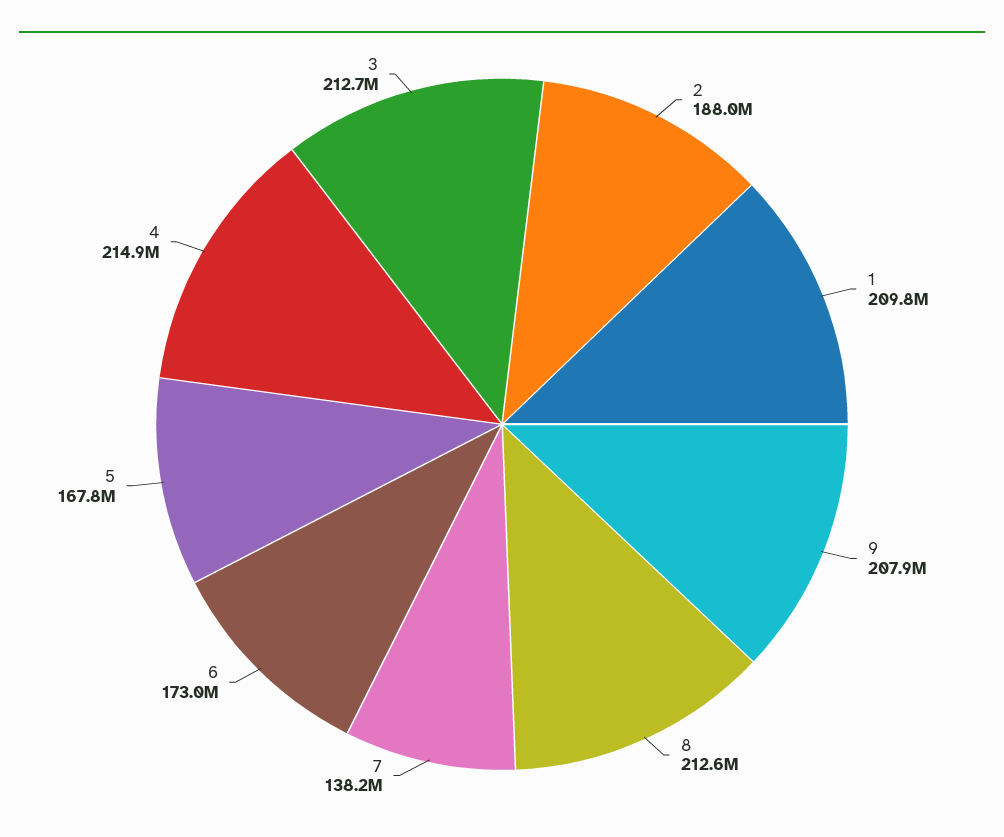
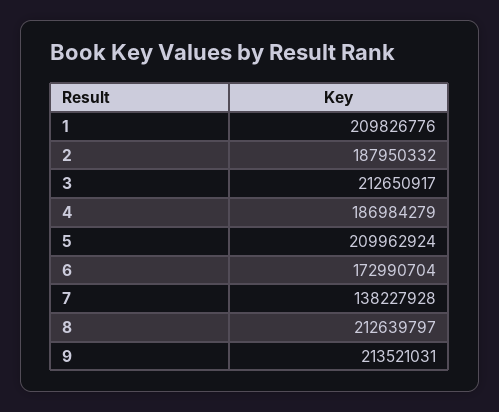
  {
    "2": 187950332,
    "1": 209826776,
-   "9": 207900000,
+   "9": 213521031,
    "8": 212639797,
    "7": 138227928,
    "6": 172990704,
-   "5": 167800000,
+   "5": 209962924,
-   "4": 214900000,
+   "4": 186984279,
    "3": 212650917
  }

